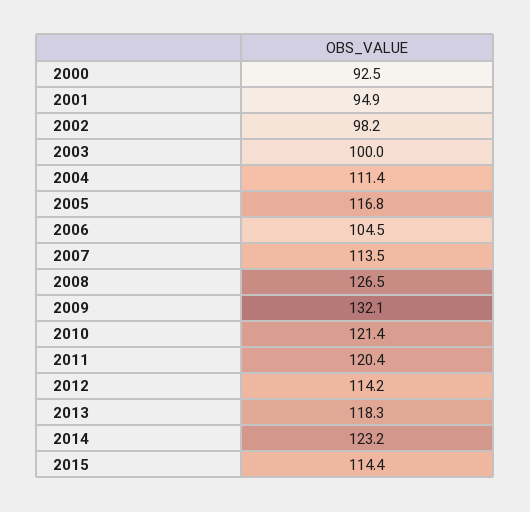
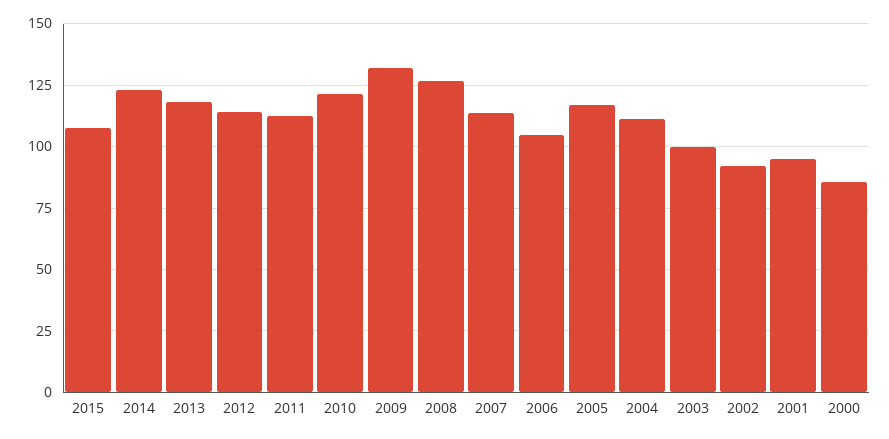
  {
-   "2000": 92.5,
+   "2000": 85,
    "2001": 94.9,
-   "2002": 98.2,
+   "2002": 92.5,
    "2003": 100,
    "2004": 111.4,
    "2005": 116.8,
    "2006": 104.5,
    "2007": 113.5,
    "2008": 126.5,
    "2009": 132.1,
    "2010": 121.4,
-   "2011": 120.4,
+   "2011": 112.5,
    "2012": 114.2,
    "2013": 118.3,
    "2014": 123.2,
-   "2015": 114.4
+   "2015": 107.5
  }

